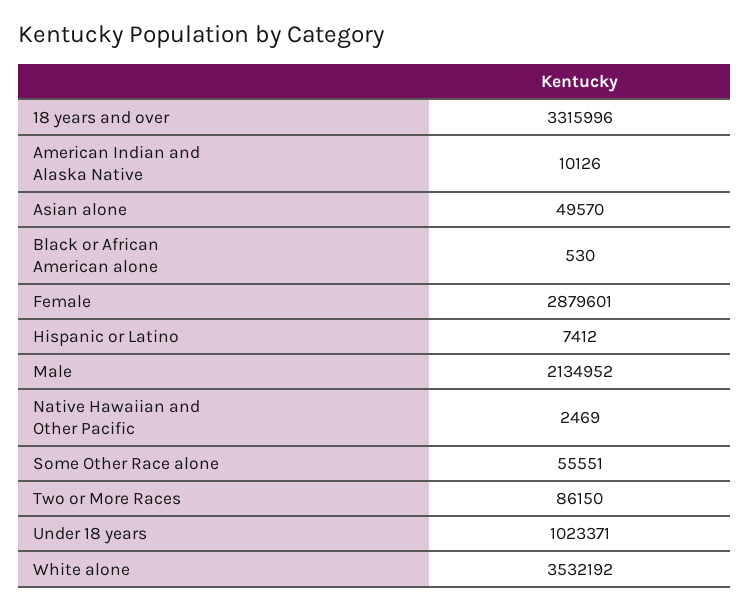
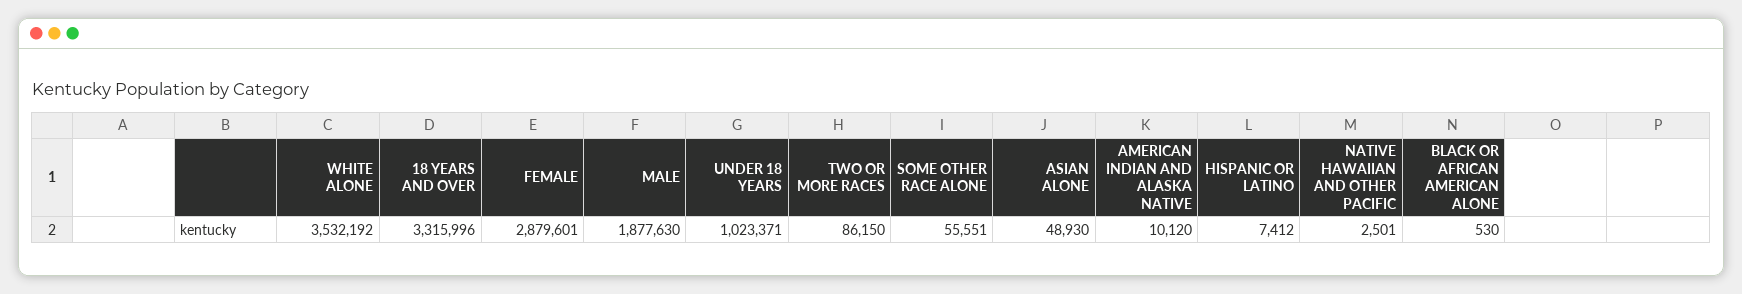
  {
    "18 years and over": 3315996,
-   "American Indian and Alaska Native": 10126,
+   "American Indian and Alaska Native": 10120,
-   "Asian alone": 49570,
+   "Asian alone": 48930,
    "Black or African American alone": 530,
    "Female": 2879601,
    "Hispanic or Latino": 7412,
-   "Male": 2134952,
+   "Male": 1877630,
-   "Native Hawaiian and Other Pacific": 2469,
+   "Native Hawaiian and Other Pacific": 2501,
    "Some Other Race alone": 55551,
    "Two or More Races": 86150,
    "Under 18 years": 1023371,
    "White alone": 3532192
  }

